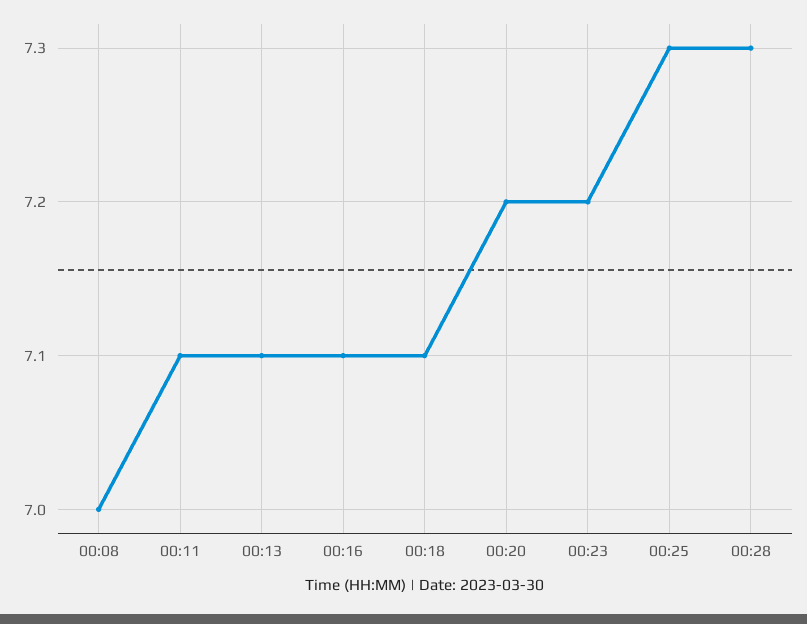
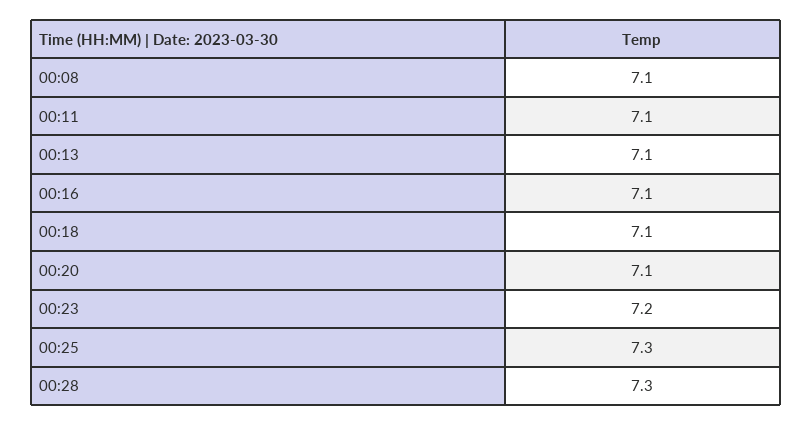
  {
-   "00:08": 7,
+   "00:08": 7.1,
    "00:11": 7.1,
    "00:13": 7.1,
    "00:16": 7.1,
    "00:18": 7.1,
-   "00:20": 7.2,
+   "00:20": 7.1,
    "00:23": 7.2,
    "00:25": 7.3,
    "00:28": 7.3
  }

